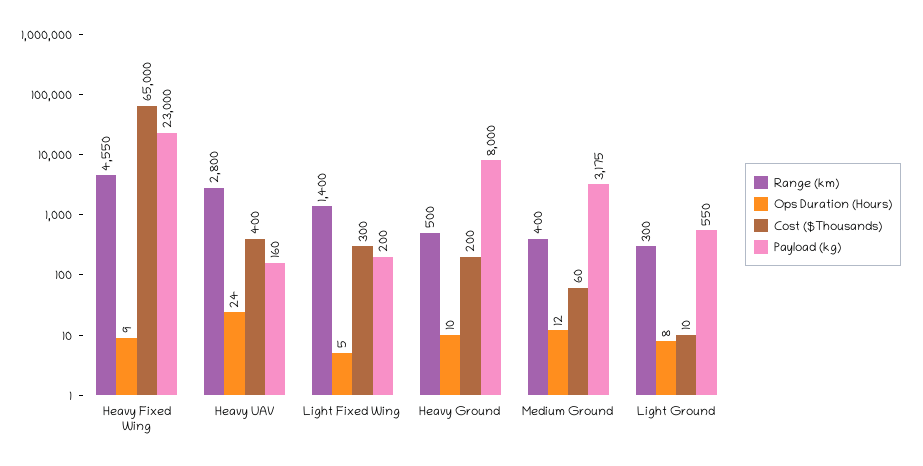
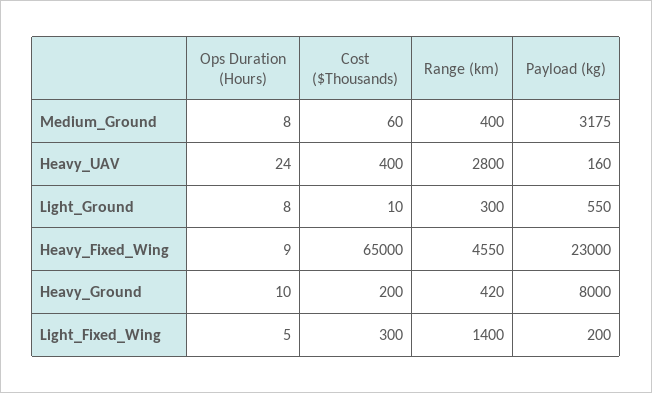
  {
    "Range (km)": {
      "Heavy Fixed Wing": 4550,
      "Heavy UAV": 2800,
      "Light Fixed Wing": 1400,
-     "Heavy Ground": 500,
+     "Heavy Ground": 420,
      "Medium Ground": 400,
      "Light Ground": 300
    },
    "Ops Duration (Hours)": {
      "Heavy Fixed Wing": 9,
      "Heavy UAV": 24,
      "Light Fixed Wing": 5,
      "Heavy Ground": 10,
-     "Medium Ground": 12,
+     "Medium Ground": 8,
      "Light Ground": 8
    },
    "Cost ($Thousands)": {
      "Heavy Fixed Wing": 65000,
      "Heavy UAV": 400,
      "Light Fixed Wing": 300,
      "Heavy Ground": 200,
      "Medium Ground": 60,
      "Light Ground": 10
    },
    "Payload (kg)": {
      "Heavy Fixed Wing": 23000,
      "Heavy UAV": 160,
      "Light Fixed Wing": 200,
      "Heavy Ground": 8000,
      "Medium Ground": 3175,
      "Light Ground": 550
    }
  }

